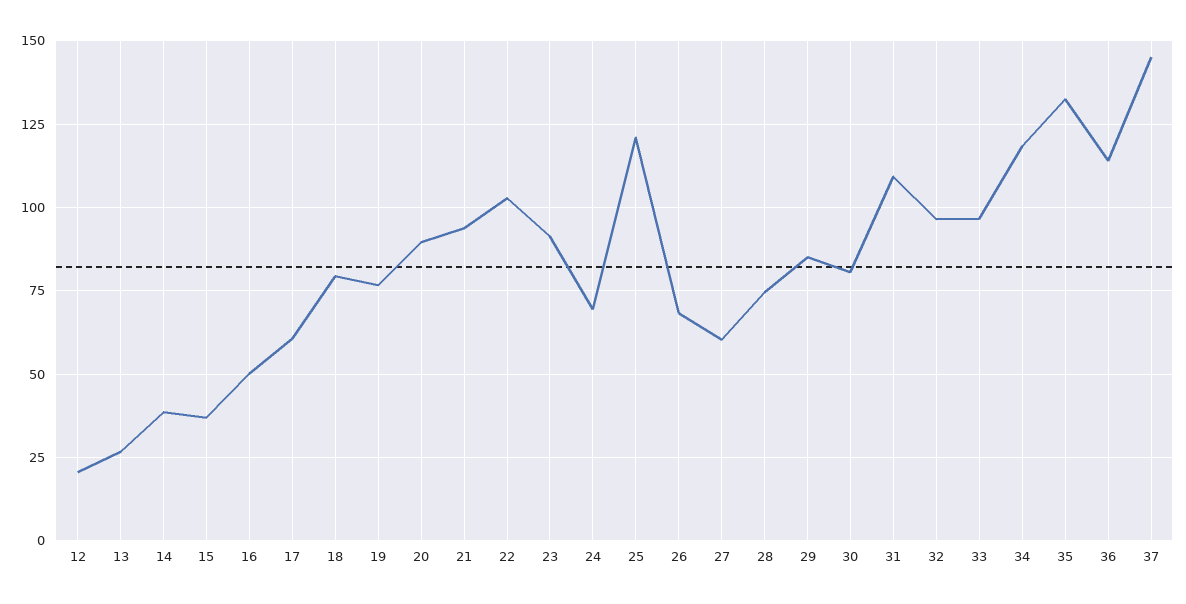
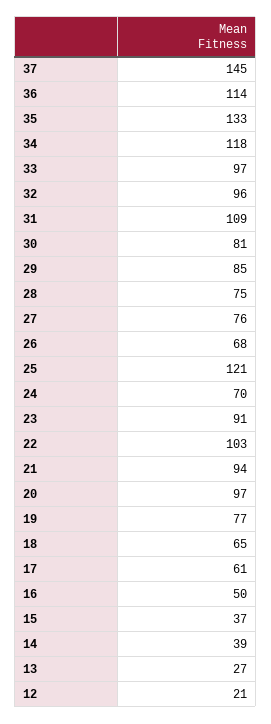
  {
    "12": 21,
    "13": 27,
    "14": 39,
    "15": 37,
    "16": 50,
    "17": 61,
-   "18": 80,
+   "18": 65,
    "19": 77,
-   "20": 90,
+   "20": 97,
    "21": 94,
    "22": 103,
    "23": 91,
    "24": 70,
    "25": 121,
    "26": 68,
-   "27": 60,
+   "27": 76,
    "28": 75,
    "29": 85,
    "30": 81,
    "31": 109,
    "32": 96,
    "33": 97,
    "34": 118,
    "35": 133,
    "36": 114,
    "37": 145
  }

